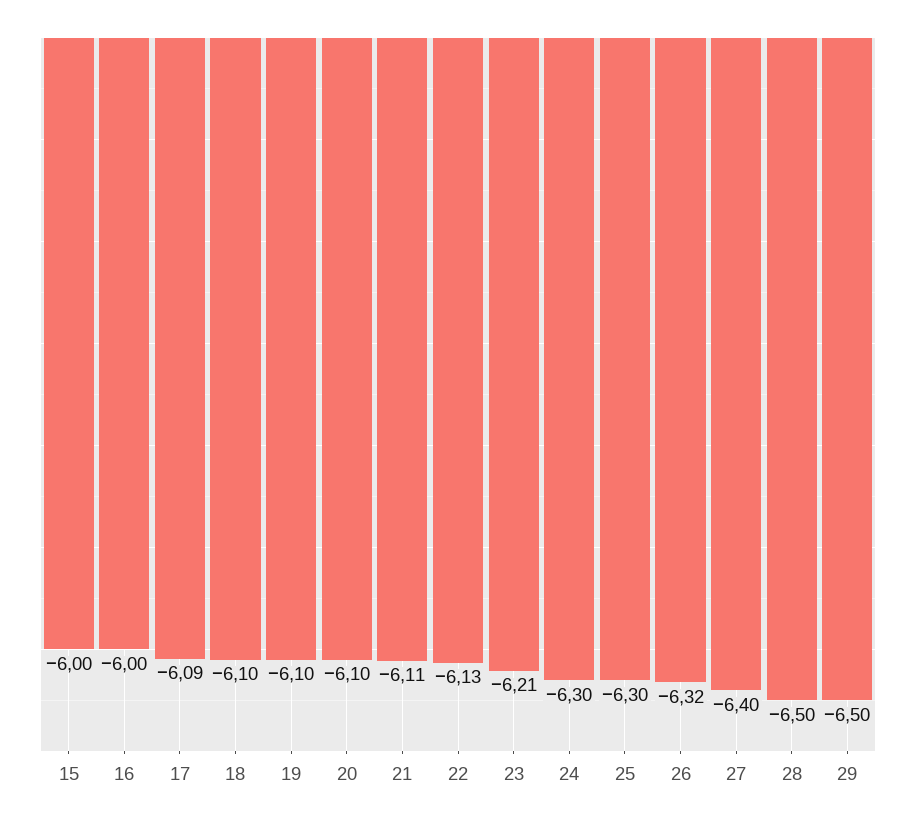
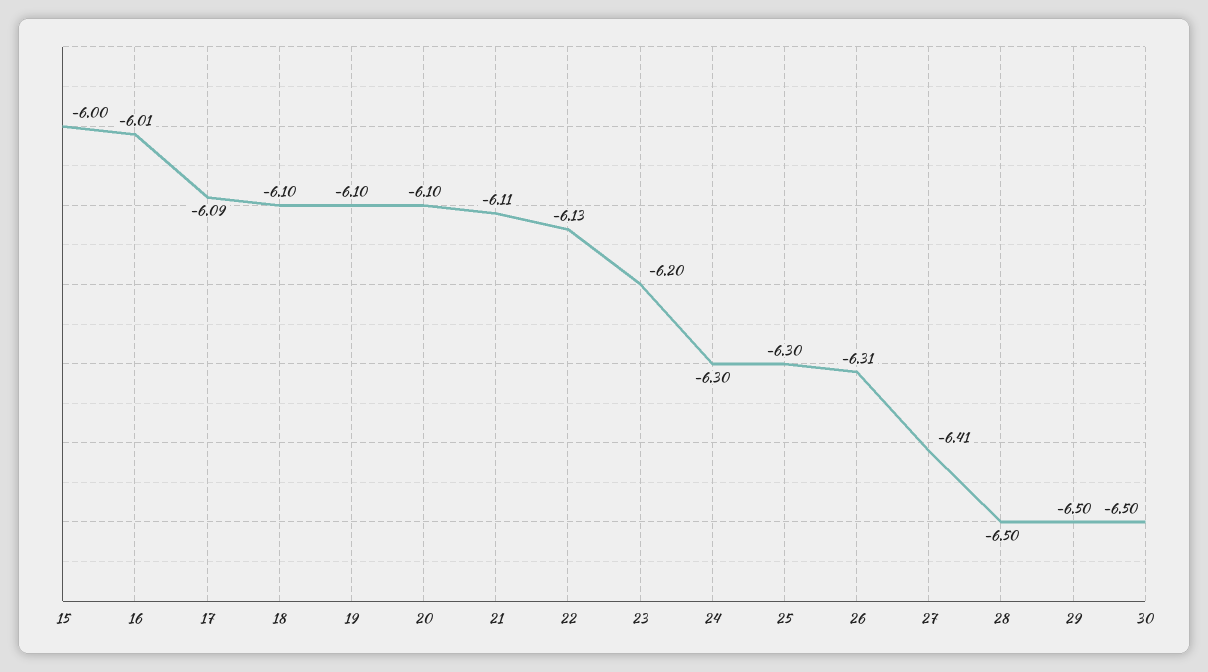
  {
    "15": -6,
-   "16": -6,
+   "16": -6.01,
    "17": -6.09,
    "18": -6.1,
    "19": -6.1,
    "20": -6.1,
    "21": -6.11,
    "22": -6.13,
-   "23": -6.21,
+   "23": -6.2,
    "24": -6.3,
    "25": -6.3,
-   "26": -6.32,
+   "26": -6.31,
-   "27": -6.4,
+   "27": -6.41,
    "28": -6.5,
-   "29": -6.5
+   "29": -6.5,
+   "30": -6.5
  }

